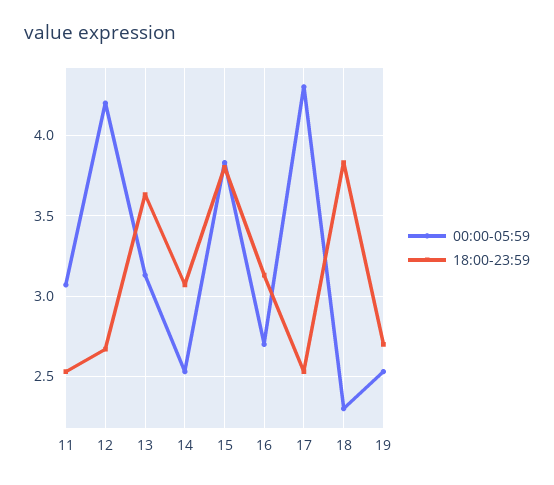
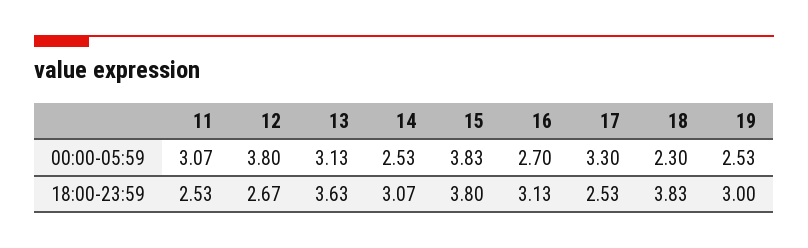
  {
    "00:00-05:59": {
      "11": 3.07,
-     "12": 4.2,
+     "12": 3.8,
      "13": 3.13,
      "14": 2.53,
      "15": 3.83,
      "16": 2.7,
-     "17": 4.3,
+     "17": 3.3,
      "18": 2.3,
      "19": 2.53
    },
    "18:00-23:59": {
      "11": 2.53,
      "12": 2.67,
      "13": 3.63,
      "14": 3.07,
      "15": 3.8,
      "16": 3.13,
      "17": 2.53,
      "18": 3.83,
-     "19": 2.7
+     "19": 3
    }
  }

